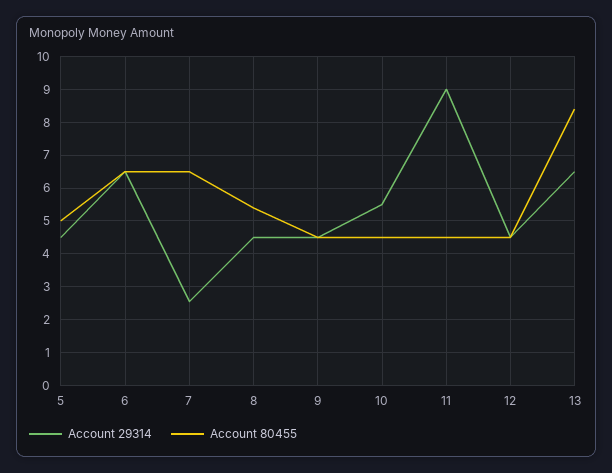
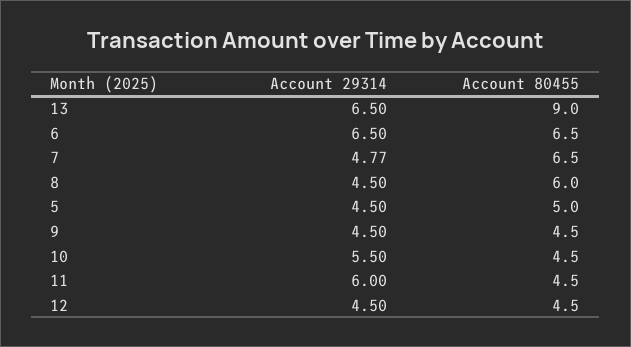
  {
    "Account 29314": {
      "5": 4.5,
      "6": 6.5,
-     "7": 2.6,
+     "7": 4.77,
      "8": 4.5,
      "9": 4.5,
      "10": 5.5,
-     "11": 9,
+     "11": 6,
      "12": 4.5,
      "13": 6.5
    },
    "Account 80455": {
      "5": 5,
      "6": 6.5,
      "7": 6.5,
-     "8": 5.4,
+     "8": 6,
      "9": 4.5,
      "10": 4.5,
      "11": 4.5,
      "12": 4.5,
-     "13": 8.4
+     "13": 9
    }
  }

